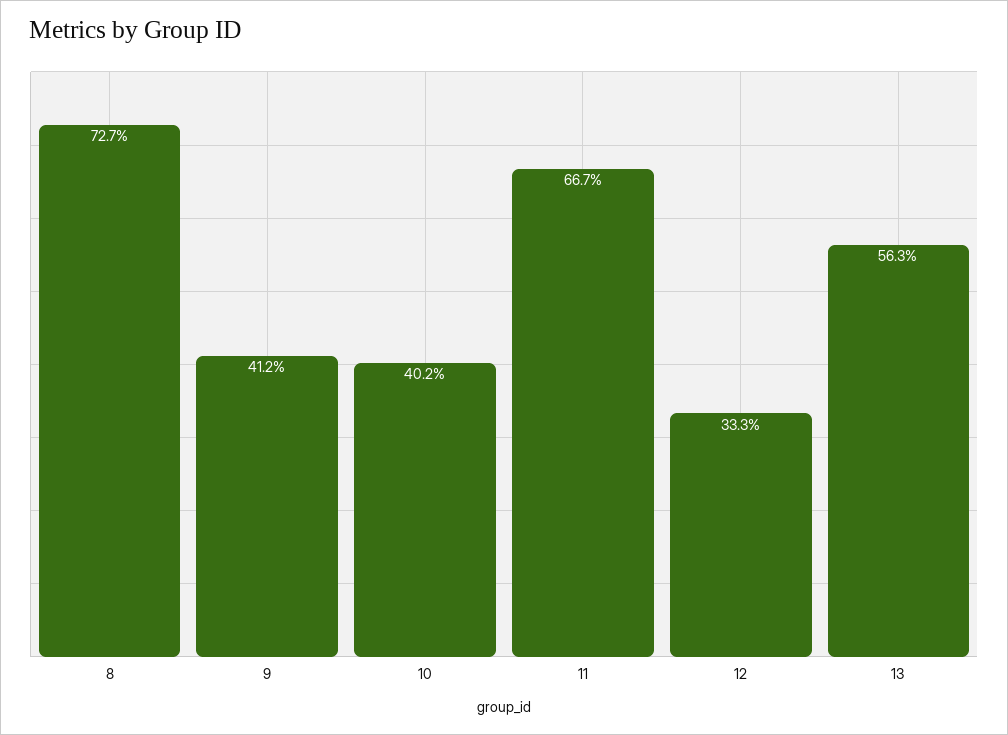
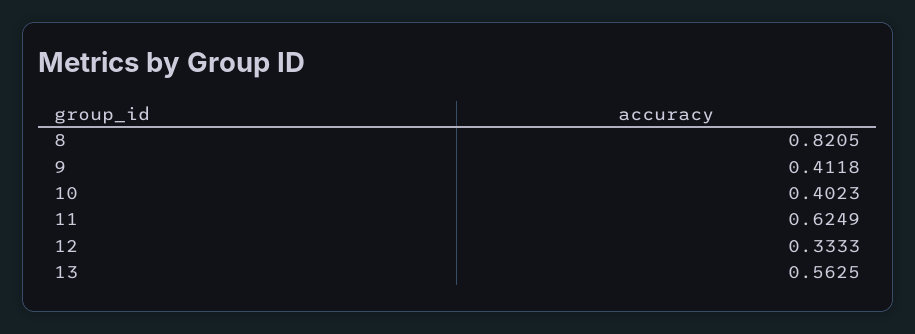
  {
-   "8": 0.727,
+   "8": 0.8205,
    "9": 0.4118,
    "10": 0.4023,
-   "11": 0.667,
+   "11": 0.6249,
    "12": 0.3333,
    "13": 0.5625
  }

